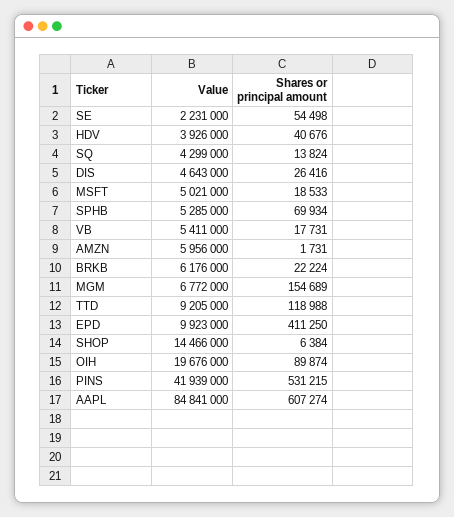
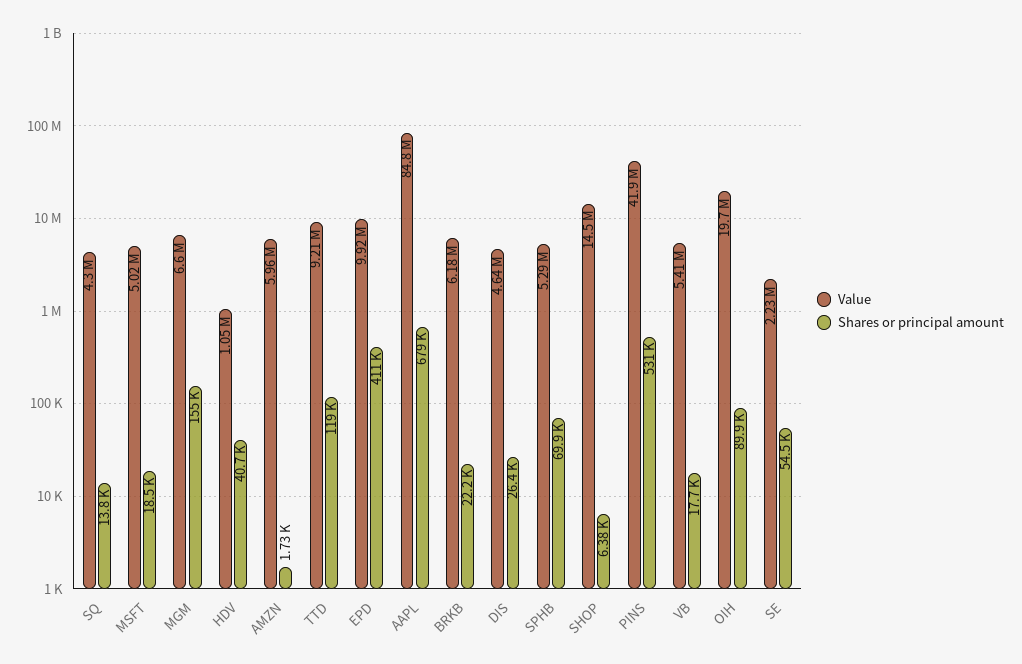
  {
    "Value": {
      "SE": 2231000,
-     "HDV": 3926000,
+     "HDV": 1050000,
      "SQ": 4299000,
      "DIS": 4643000,
      "MSFT": 5021000,
      "SPHB": 5285000,
      "VB": 5411000,
      "AMZN": 5956000,
      "BRKB": 6176000,
-     "MGM": 6772000,
+     "MGM": 6600000,
      "TTD": 9205000,
      "EPD": 9923000,
      "SHOP": 14466000,
      "OIH": 19676000,
      "PINS": 41939000,
      "AAPL": 84841000
    },
    "Shares or principal amount": {
      "SE": 54498,
      "HDV": 40676,
      "SQ": 13824,
      "DIS": 26416,
      "MSFT": 18533,
      "SPHB": 69934,
      "VB": 17731,
      "AMZN": 1731,
      "BRKB": 22224,
      "MGM": 154689,
      "TTD": 118988,
      "EPD": 411250,
      "SHOP": 6384,
      "OIH": 89874,
      "PINS": 531215,
-     "AAPL": 607274
+     "AAPL": 679000
    }
  }

